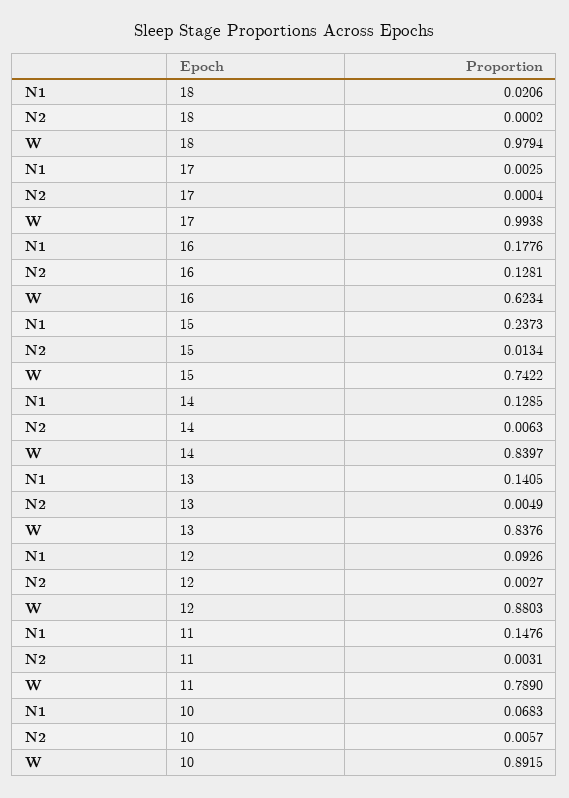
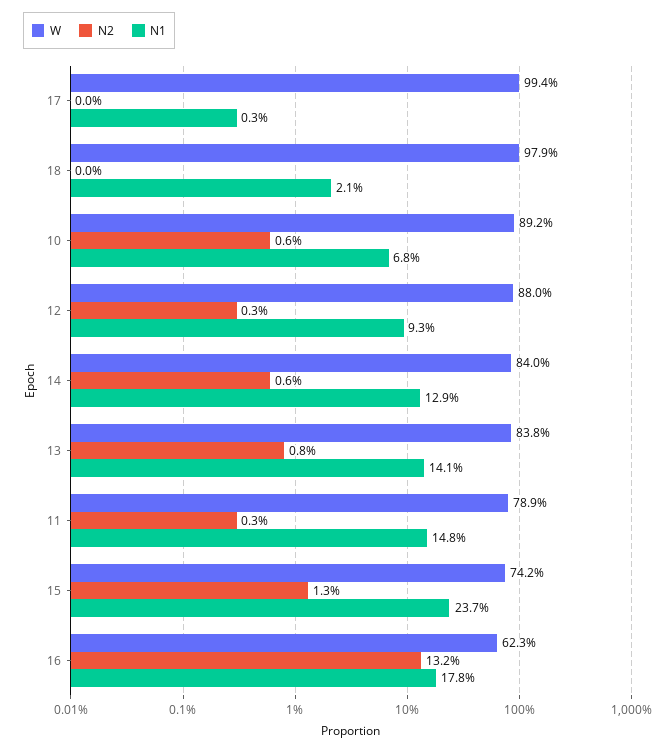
  {
    "N1": {
      "18": 0.0206,
      "17": 0.0025,
      "16": 0.1776,
      "15": 0.2373,
      "14": 0.1285,
      "13": 0.1405,
      "12": 0.0926,
      "11": 0.1476,
      "10": 0.0683
    },
    "N2": {
      "18": 0.0002,
      "17": 0.0004,
-     "16": 0.1281,
+     "16": 0.132,
      "15": 0.0134,
      "14": 0.0063,
-     "13": 0.0049,
+     "13": 0.008,
      "12": 0.0027,
      "11": 0.0031,
      "10": 0.0057
    },
    "W": {
      "18": 0.9794,
      "17": 0.9938,
      "16": 0.6234,
      "15": 0.7422,
      "14": 0.8397,
      "13": 0.8376,
      "12": 0.8803,
      "11": 0.789,
      "10": 0.8915
    }
  }

